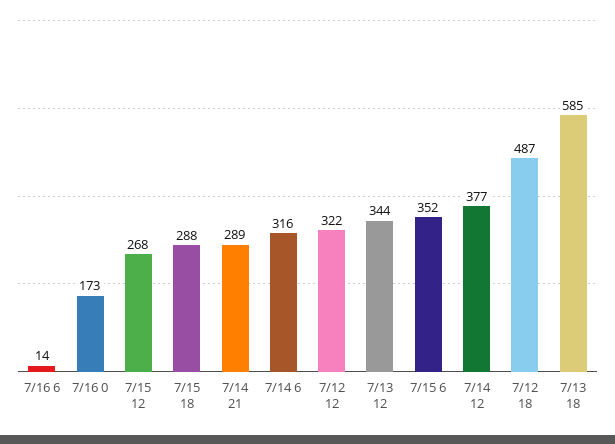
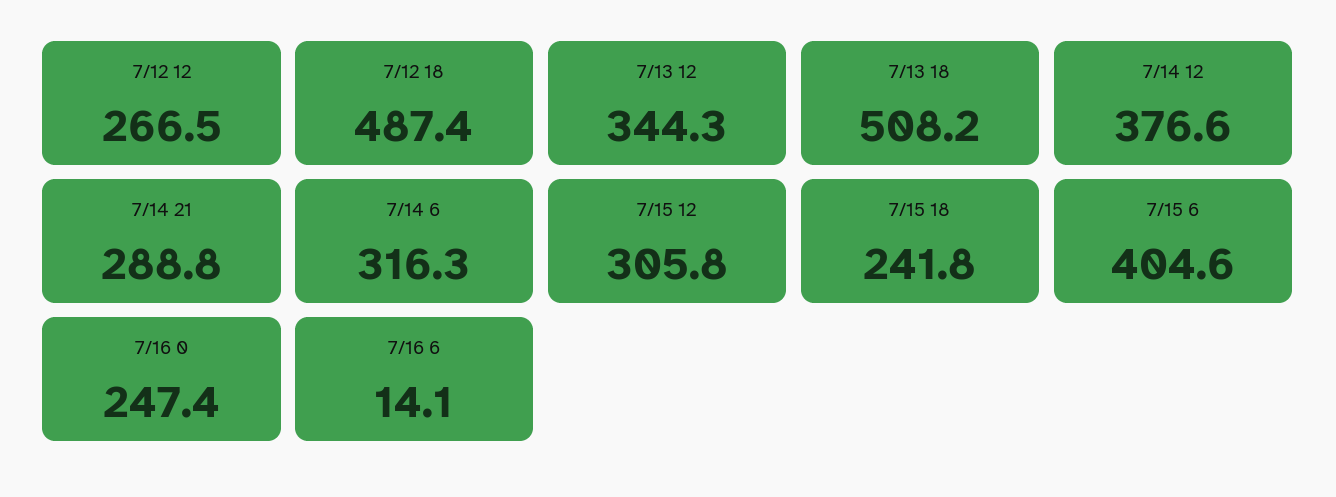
  {
    "7/16 6": 14.1,
-   "7/16 0": 173,
+   "7/16 0": 247.4,
-   "7/15 12": 268,
+   "7/15 12": 305.8,
-   "7/15 18": 288,
+   "7/15 18": 241.8,
    "7/14 21": 288.8,
    "7/14 6": 316.3,
-   "7/12 12": 322,
+   "7/12 12": 266.5,
    "7/13 12": 344.3,
-   "7/15 6": 352,
+   "7/15 6": 404.6,
    "7/14 12": 376.6,
    "7/12 18": 487.4,
-   "7/13 18": 585
+   "7/13 18": 508.2
  }

